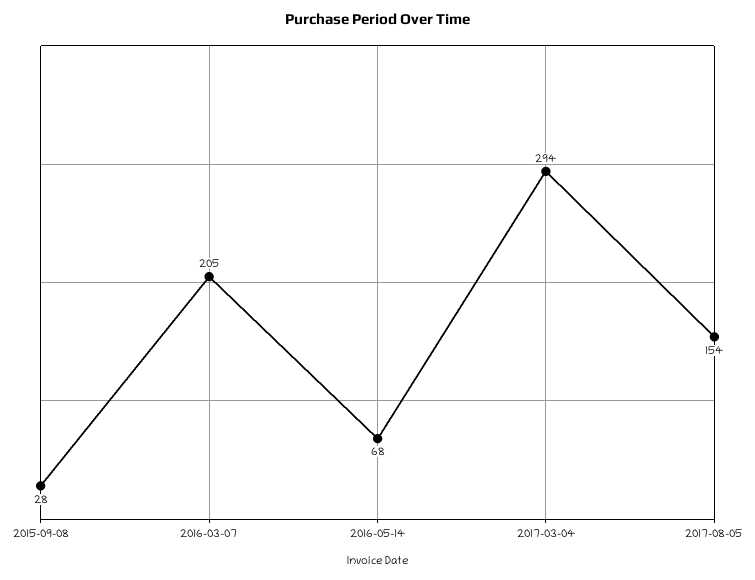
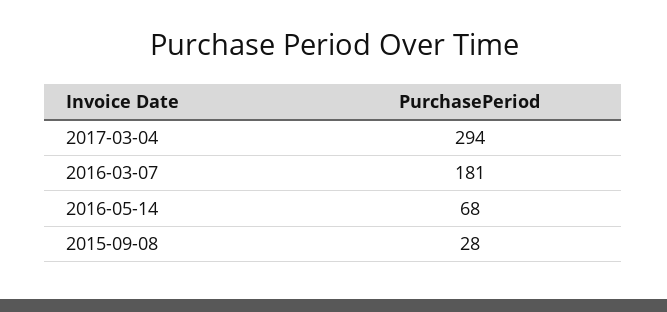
  {
    "2015-09-08": 28,
-   "2016-03-07": 205,
+   "2016-03-07": 181,
    "2016-05-14": 68,
-   "2017-03-04": 294,
+   "2017-03-04": 294
-   "2017-08-05": 154
  }

